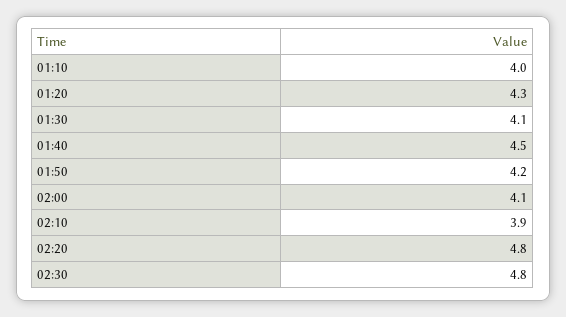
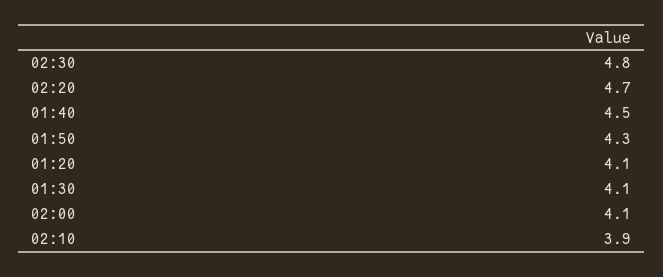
  {
-   "01:10": 4,
-   "01:20": 4.3,
+   "01:20": 4.1,
    "01:30": 4.1,
    "01:40": 4.5,
-   "01:50": 4.2,
+   "01:50": 4.3,
    "02:00": 4.1,
    "02:10": 3.9,
-   "02:20": 4.8,
+   "02:20": 4.7,
    "02:30": 4.8
  }

